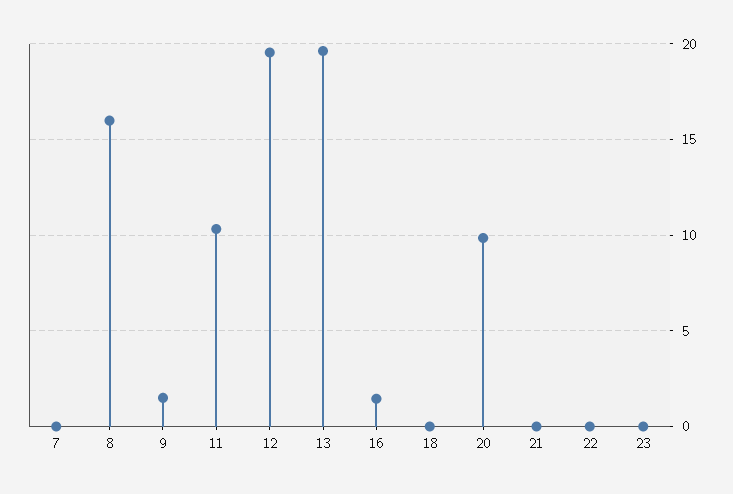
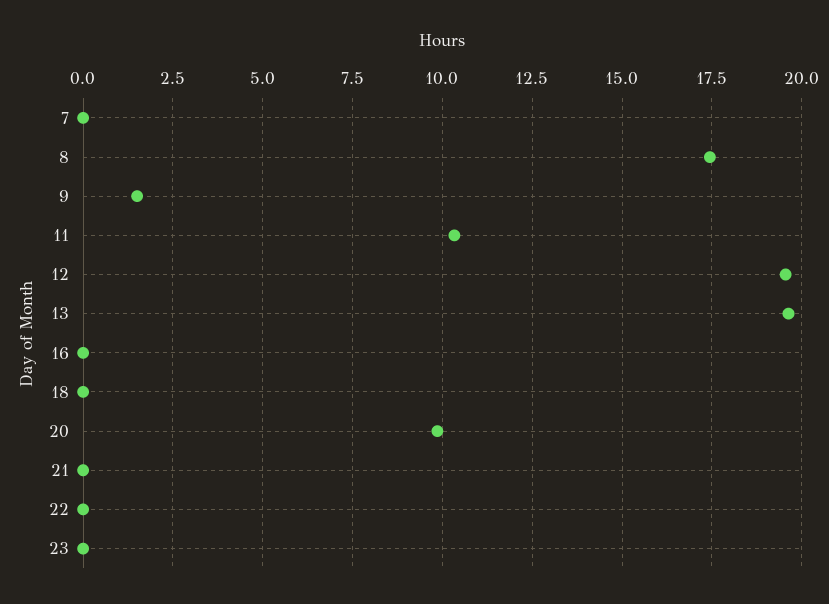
  {
    "7": 0,
-   "8": 16,
+   "8": 17.5,
    "9": 1.5,
    "11": 10.25,
    "12": 19.5,
    "13": 19.75,
-   "16": 1.5,
+   "16": 0,
    "18": 0,
    "20": 9.75,
    "21": 0,
    "22": 0,
    "23": 0
  }

